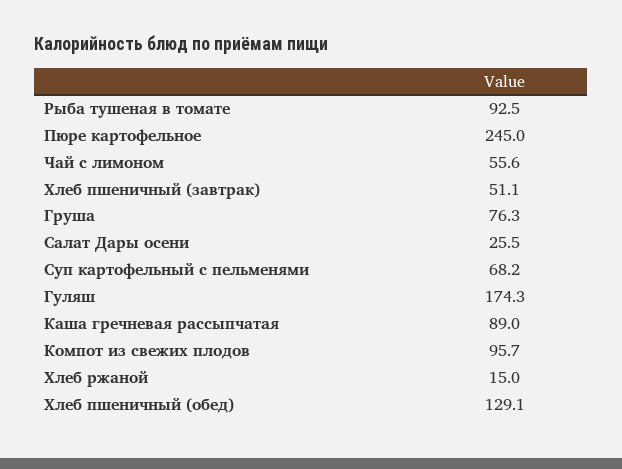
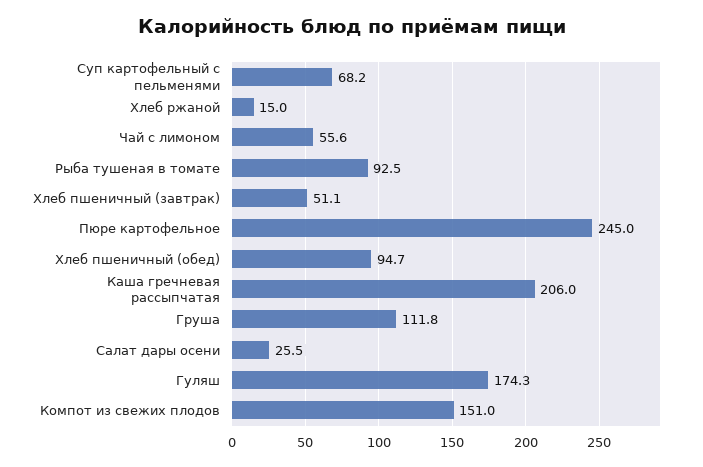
  {
    "Рыба тушеная в томате": 92.5,
    "Пюре картофельное": 245,
    "Чай с лимоном": 55.6,
    "Хлеб пшеничный (завтрак)": 51.1,
-   "Груша": 76.3,
+   "Груша": 111.8,
    "Салат Дары осени": 25.5,
    "Суп картофельный с пельменями": 68.2,
    "Гуляш": 174.3,
-   "Каша гречневая рассыпчатая": 89,
+   "Каша гречневая рассыпчатая": 206,
-   "Компот из свежих плодов": 95.7,
+   "Компот из свежих плодов": 151,
    "Хлеб ржаной": 15,
-   "Хлеб пшеничный (обед)": 129.1
+   "Хлеб пшеничный (обед)": 94.7
  }

